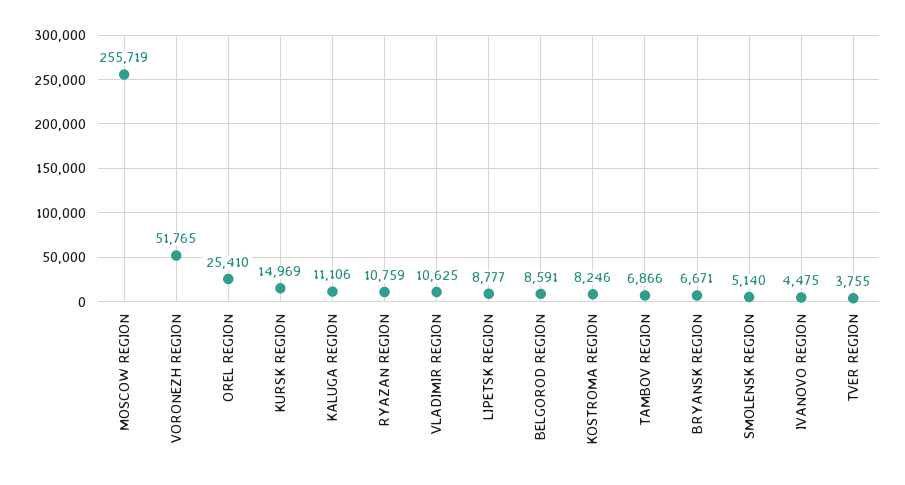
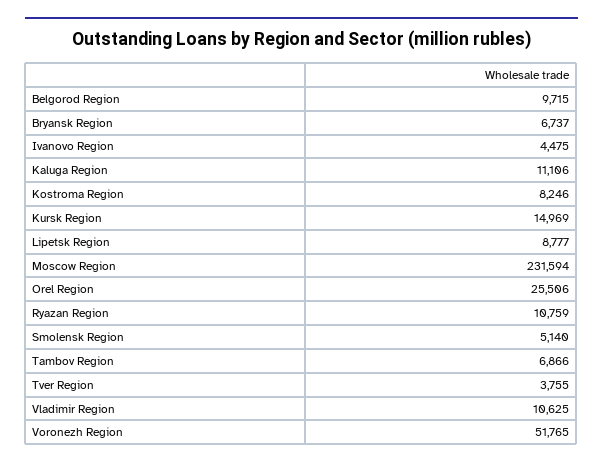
  {
-   "MOSCOW REGION": 255719,
+   "MOSCOW REGION": 231594,
    "VORONEZH REGION": 51765,
-   "OREL REGION": 25410,
+   "OREL REGION": 25506,
    "KURSK REGION": 14969,
    "KALUGA REGION": 11106,
    "RYAZAN REGION": 10759,
    "VLADIMIR REGION": 10625,
    "LIPETSK REGION": 8777,
-   "BELGOROD REGION": 8591,
+   "BELGOROD REGION": 9715,
    "KOSTROMA REGION": 8246,
    "TAMBOV REGION": 6866,
-   "BRYANSK REGION": 6671,
+   "BRYANSK REGION": 6737,
    "SMOLENSK REGION": 5140,
    "IVANOVO REGION": 4475,
    "TVER REGION": 3755
  }

